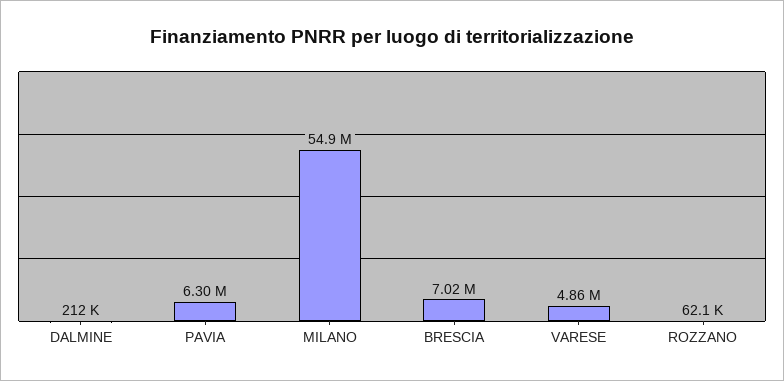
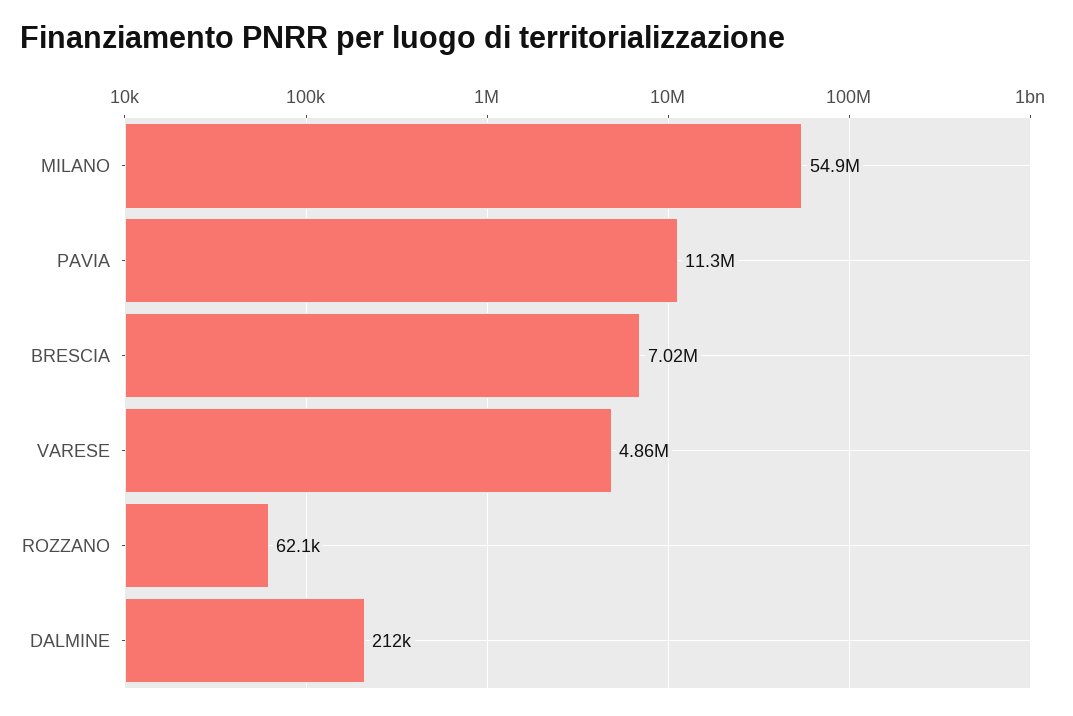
  {
    "DALMINE": 212000,
-   "PAVIA": 6300000,
+   "PAVIA": 11300000,
    "MILANO": 54900000,
    "BRESCIA": 7020000,
    "VARESE": 4860000,
    "ROZZANO": 62100
  }

